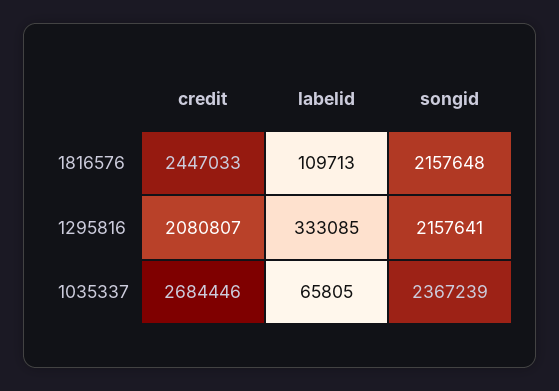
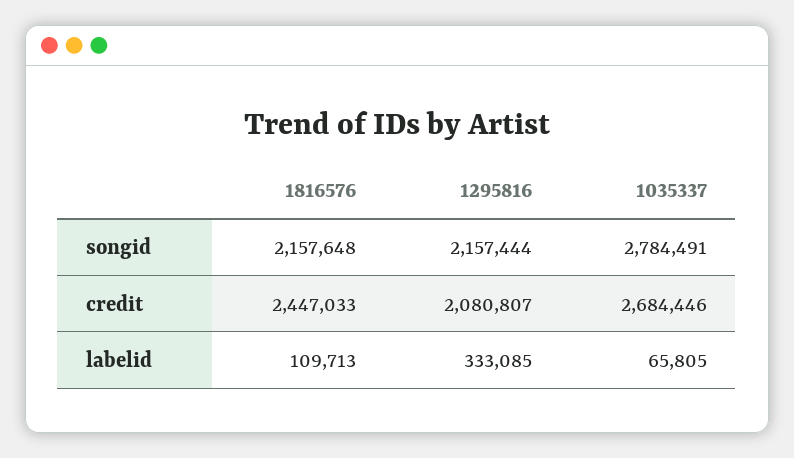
  {
    "credit": {
      "1816576": 2447033,
      "1295816": 2080807,
      "1035337": 2684446
    },
    "labelid": {
      "1816576": 109713,
      "1295816": 333085,
      "1035337": 65805
    },
    "songid": {
      "1816576": 2157648,
-     "1295816": 2157641,
+     "1295816": 2157444,
-     "1035337": 2367239
+     "1035337": 2784491
    }
  }

